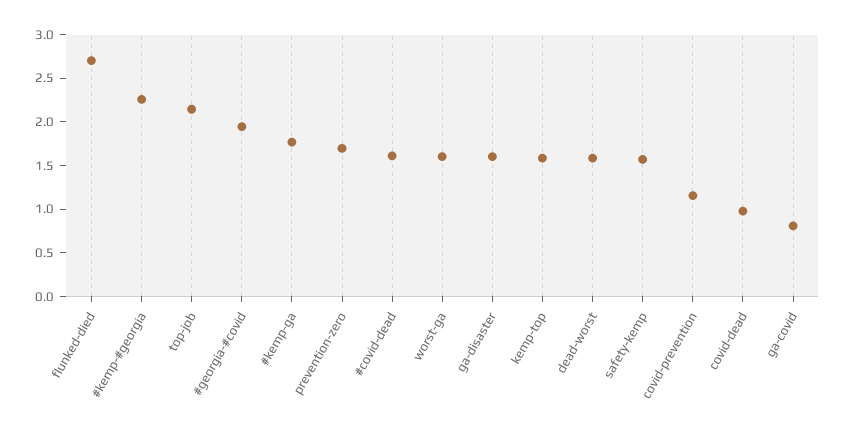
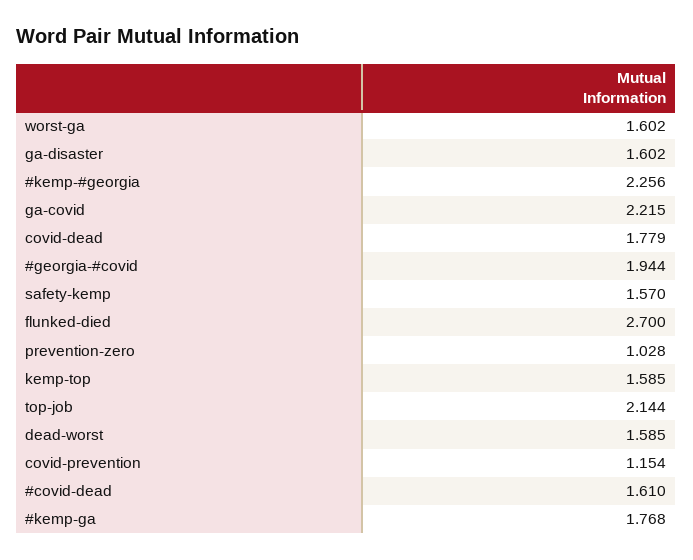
  {
    "flunked-died": 2.7,
    "#kemp-#georgia": 2.256,
    "top-job": 2.144,
    "#georgia-#covid": 1.944,
    "#kemp-ga": 1.768,
-   "prevention-zero": 1.7,
+   "prevention-zero": 1.028,
    "#covid-dead": 1.61,
    "worst-ga": 1.602,
    "ga-disaster": 1.602,
    "kemp-top": 1.585,
    "dead-worst": 1.585,
    "safety-kemp": 1.57,
    "covid-prevention": 1.154,
-   "covid-dead": 1,
+   "covid-dead": 1.779,
-   "ga-covid": 0.8
+   "ga-covid": 2.215
  }

